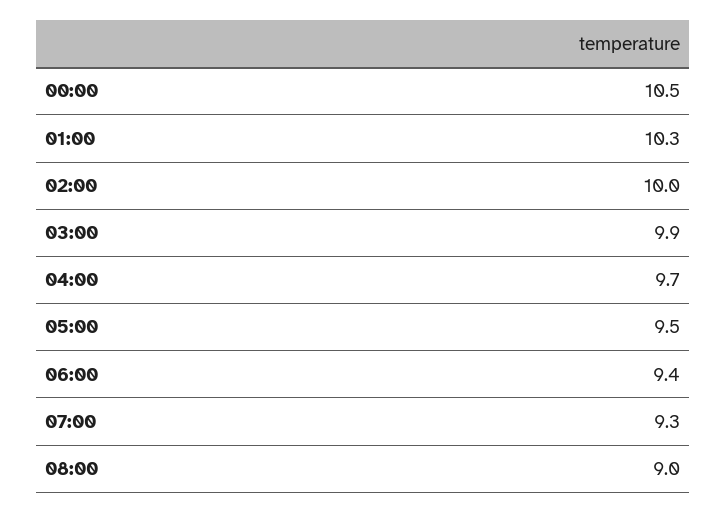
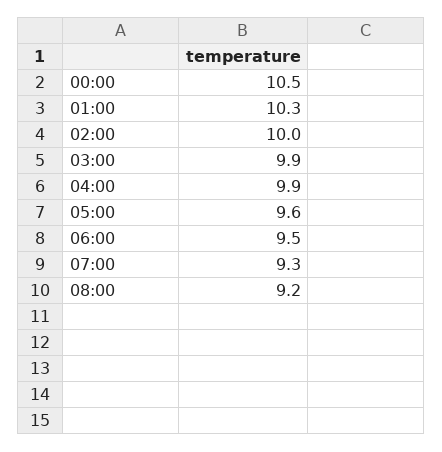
  {
    "00:00": 10.5,
    "01:00": 10.3,
    "02:00": 10,
    "03:00": 9.9,
-   "04:00": 9.7,
+   "04:00": 9.9,
-   "05:00": 9.5,
+   "05:00": 9.6,
-   "06:00": 9.4,
+   "06:00": 9.5,
    "07:00": 9.3,
-   "08:00": 9
+   "08:00": 9.2
  }

